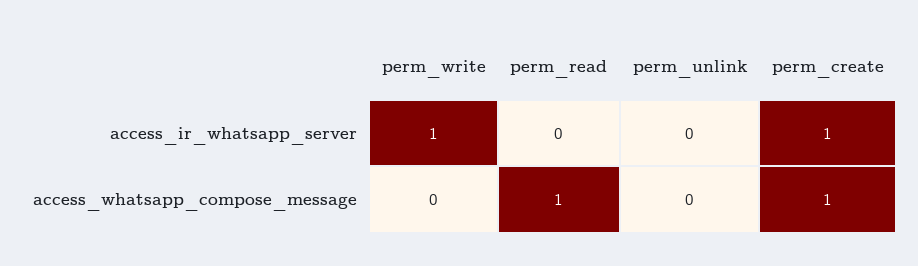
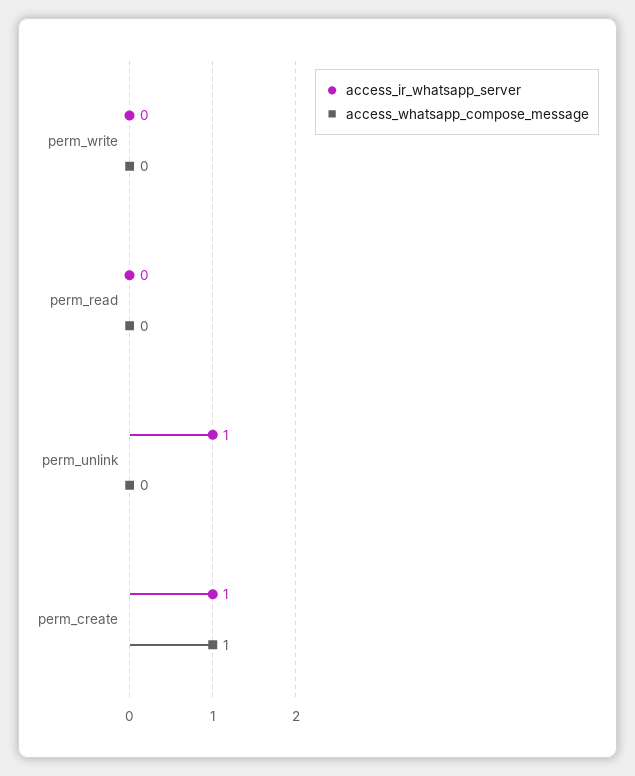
  {
    "access_ir_whatsapp_server": {
-     "perm_write": 1,
+     "perm_write": 0,
      "perm_read": 0,
-     "perm_unlink": 0,
+     "perm_unlink": 1,
      "perm_create": 1
    },
    "access_whatsapp_compose_message": {
      "perm_write": 0,
-     "perm_read": 1,
+     "perm_read": 0,
      "perm_unlink": 0,
      "perm_create": 1
    }
  }

